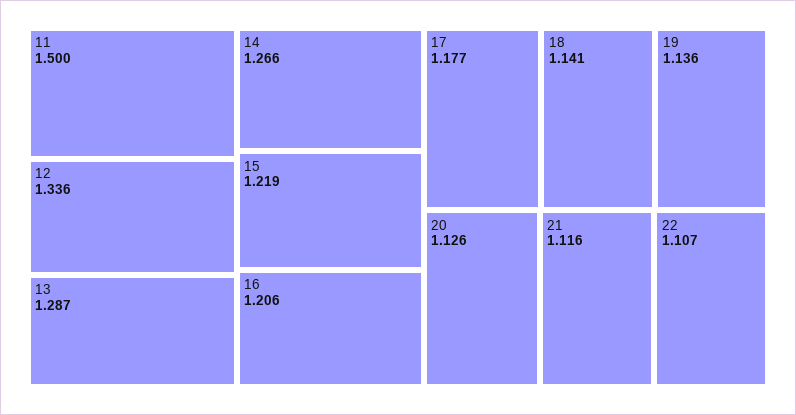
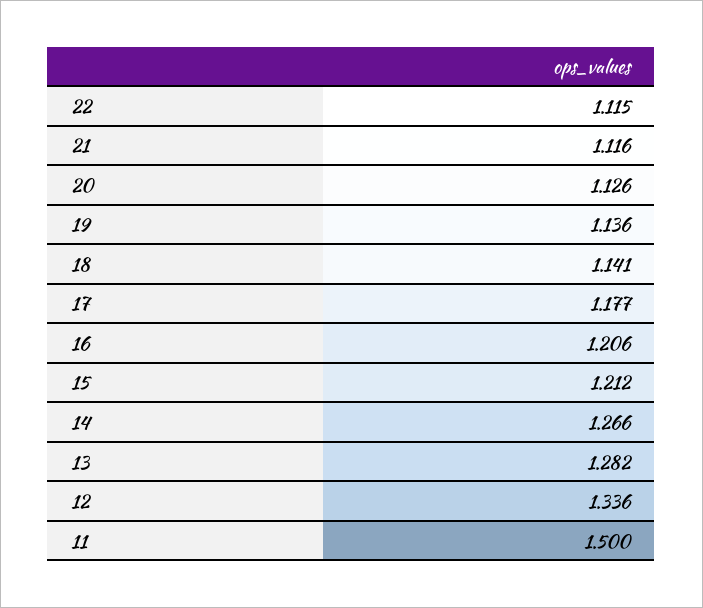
  {
    "11": 1.5,
    "12": 1.336,
-   "13": 1.287,
+   "13": 1.282,
    "14": 1.266,
-   "15": 1.219,
+   "15": 1.212,
    "16": 1.206,
    "17": 1.177,
    "18": 1.141,
    "19": 1.136,
    "20": 1.126,
    "21": 1.116,
-   "22": 1.107
+   "22": 1.115
  }

